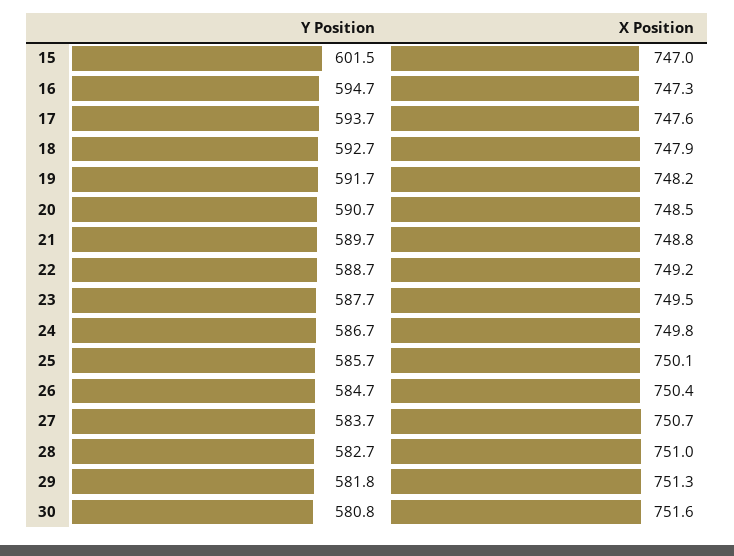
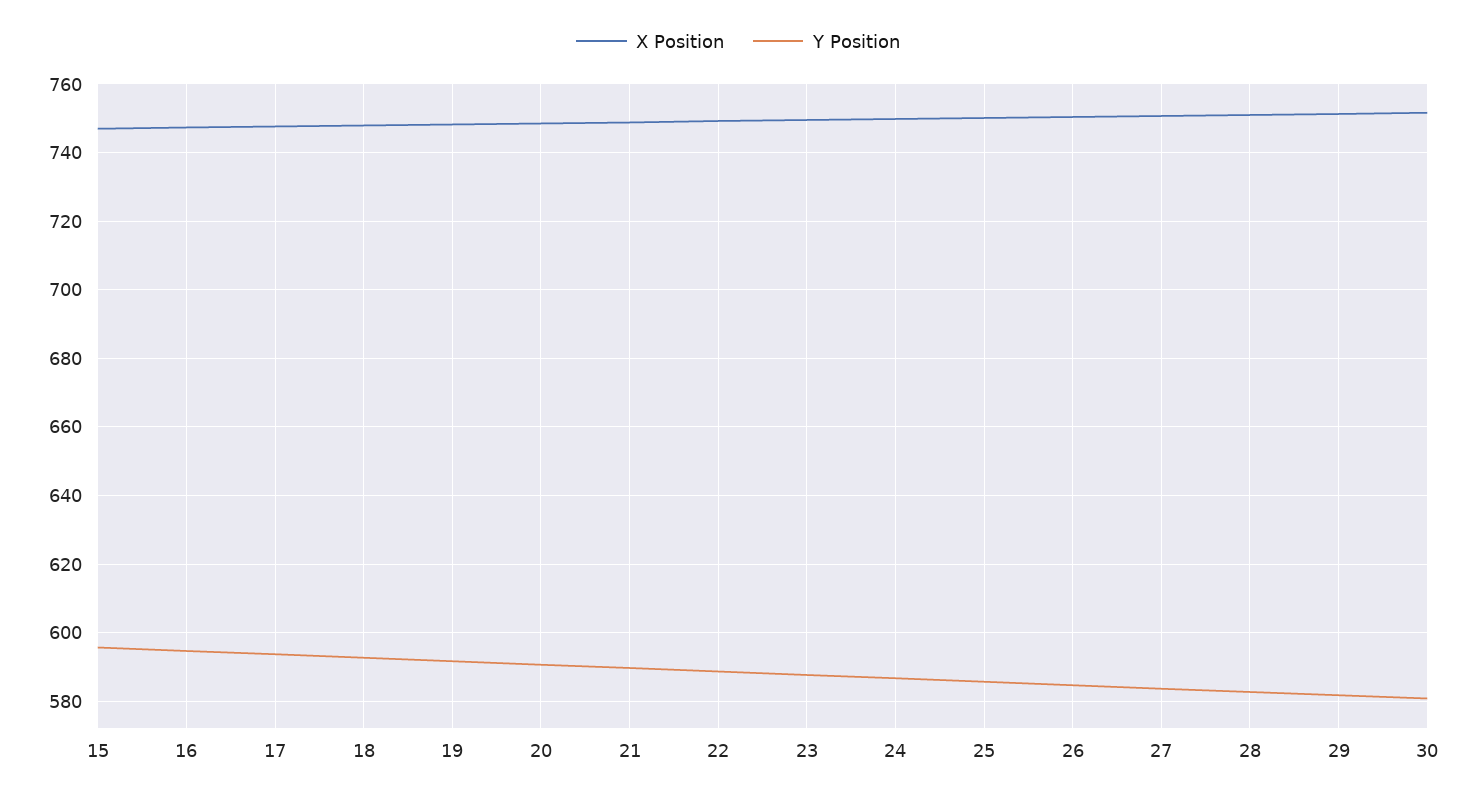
  {
    "Y Position": {
-     "15": 601.5,
+     "15": 596,
      "16": 594.7,
      "17": 593.7,
      "18": 592.7,
      "19": 591.7,
      "20": 590.7,
      "21": 589.7,
      "22": 588.7,
      "23": 587.7,
      "24": 586.7,
      "25": 585.7,
      "26": 584.7,
      "27": 583.7,
      "28": 582.7,
      "29": 581.8,
      "30": 580.8
    },
    "X Position": {
      "15": 747,
      "16": 747.3,
      "17": 747.6,
      "18": 747.9,
      "19": 748.2,
      "20": 748.5,
      "21": 748.8,
      "22": 749.2,
      "23": 749.5,
      "24": 749.8,
      "25": 750.1,
      "26": 750.4,
      "27": 750.7,
      "28": 751,
      "29": 751.3,
      "30": 751.6
    }
  }

